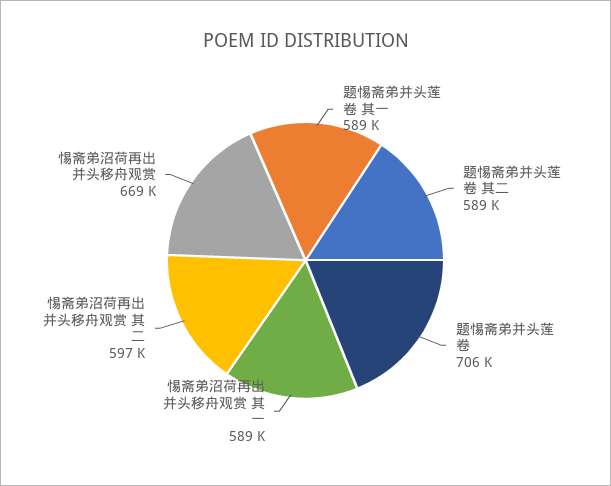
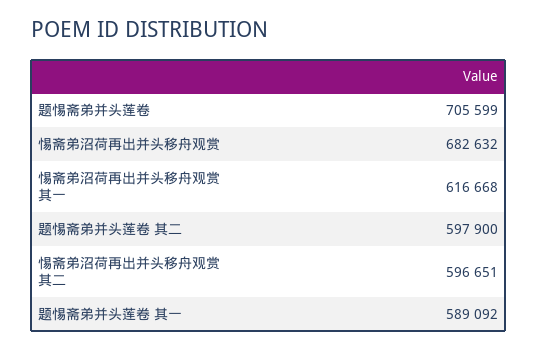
  {
    "题惕斋弟并头莲卷 其一": 589092,
-   "题惕斋弟并头莲卷 其二": 589000,
+   "题惕斋弟并头莲卷 其二": 597900,
    "题惕斋弟并头莲卷": 705599,
-   "惕斋弟沼荷再出并头移舟观赏 其一": 589000,
+   "惕斋弟沼荷再出并头移舟观赏 其一": 616668,
    "惕斋弟沼荷再出并头移舟观赏 其二": 596651,
-   "惕斋弟沼荷再出并头移舟观赏": 669000
+   "惕斋弟沼荷再出并头移舟观赏": 682632
  }

